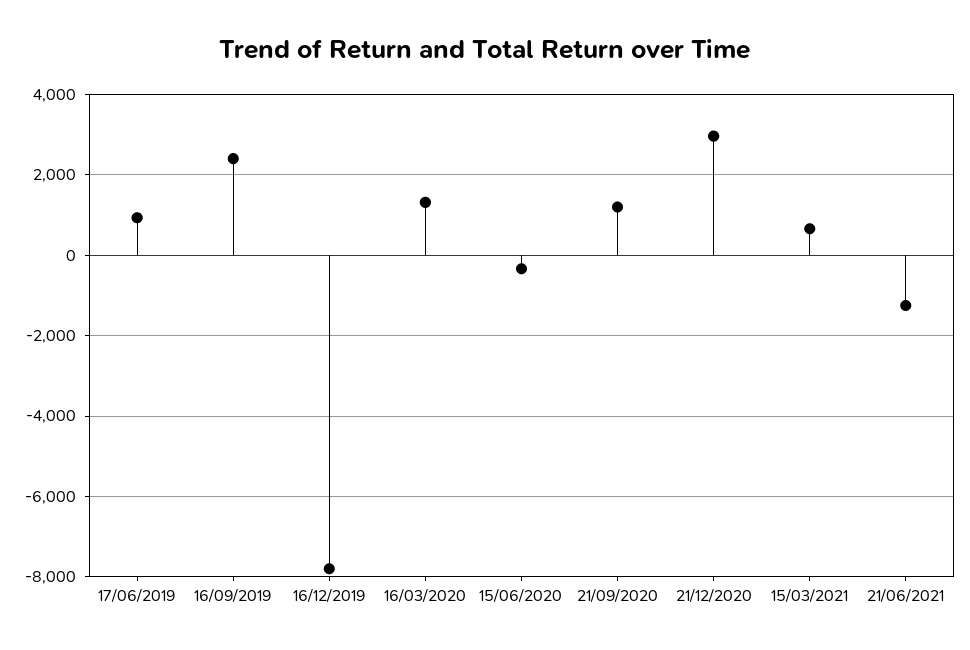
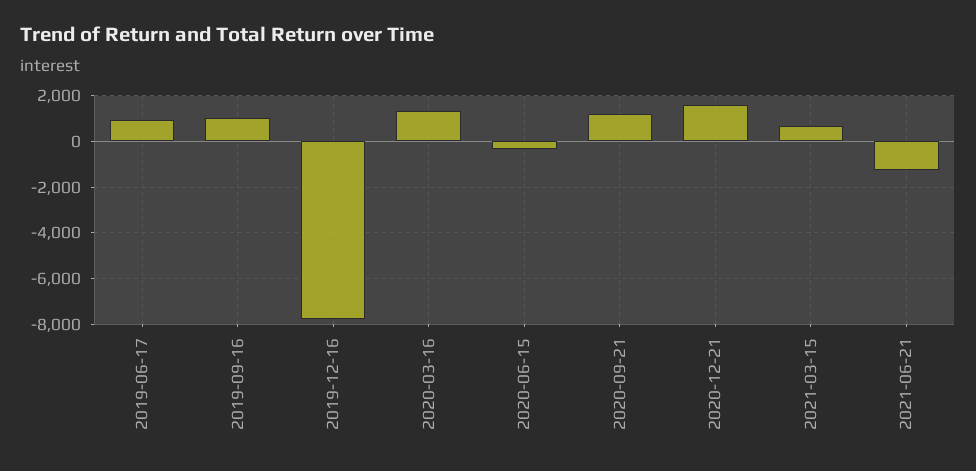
  {
    "17/06/2019": 1000,
-   "16/09/2019": 2400,
+   "16/09/2019": 1000,
    "16/12/2019": -7800,
    "16/03/2020": 1400,
    "15/06/2020": -400,
    "21/09/2020": 1200,
-   "21/12/2020": 3000,
+   "21/12/2020": 1500,
    "15/03/2021": 600,
    "21/06/2021": -1200
  }

